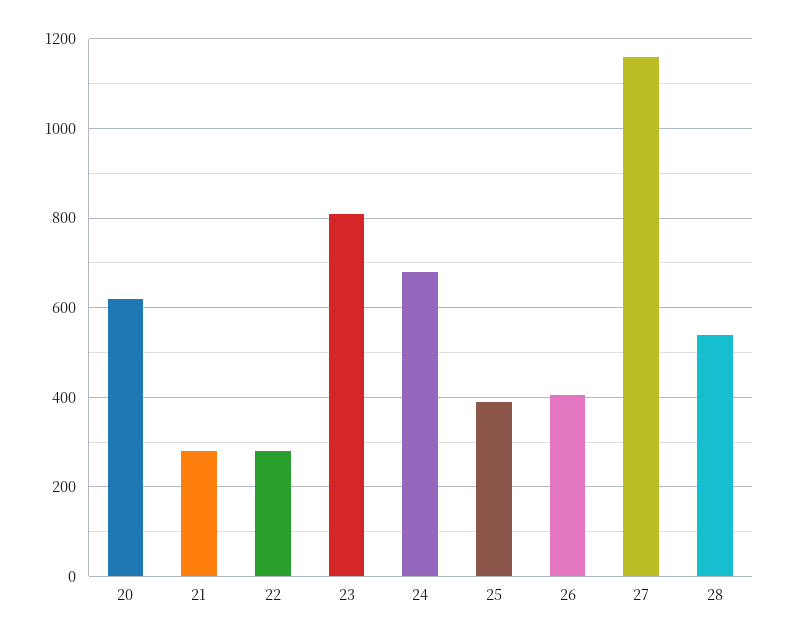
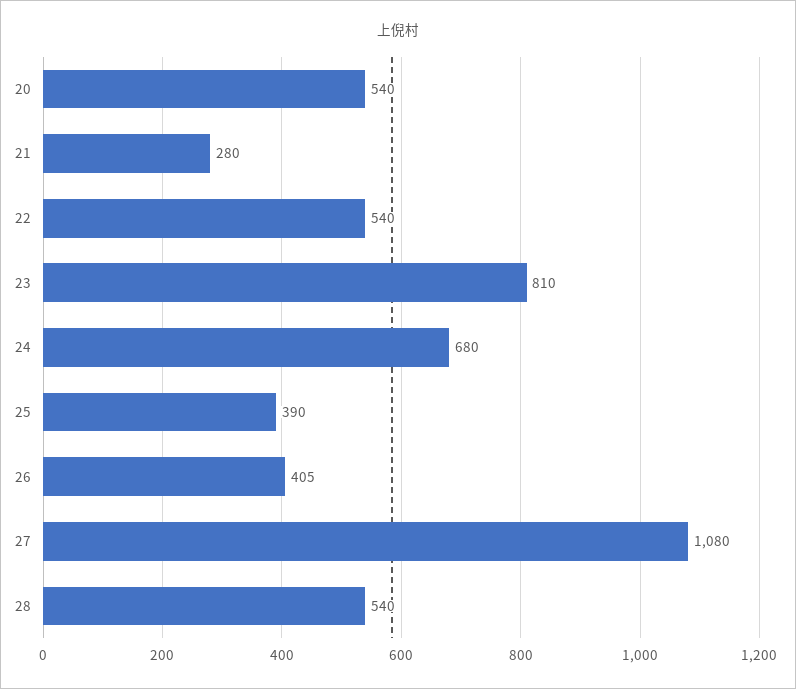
  {
-   "20": 620,
+   "20": 540,
    "21": 280,
-   "22": 280,
+   "22": 540,
    "23": 810,
    "24": 680,
    "25": 390,
    "26": 405,
-   "27": 1160,
+   "27": 1080,
    "28": 540
  }

